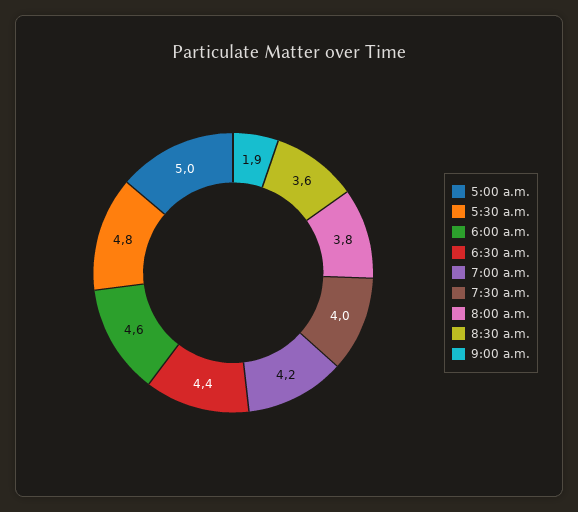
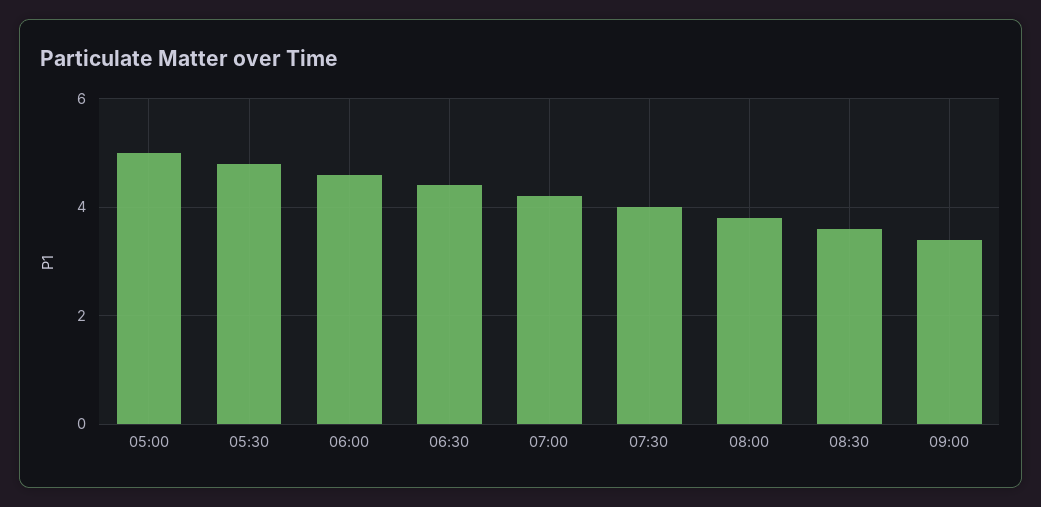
  {
    "5:00 a.m.": 5,
    "5:30 a.m.": 4.8,
    "6:00 a.m.": 4.6,
    "6:30 a.m.": 4.4,
    "7:00 a.m.": 4.2,
    "7:30 a.m.": 4,
    "8:00 a.m.": 3.8,
    "8:30 a.m.": 3.6,
-   "9:00 a.m.": 1.9
+   "9:00 a.m.": 3.5
  }

